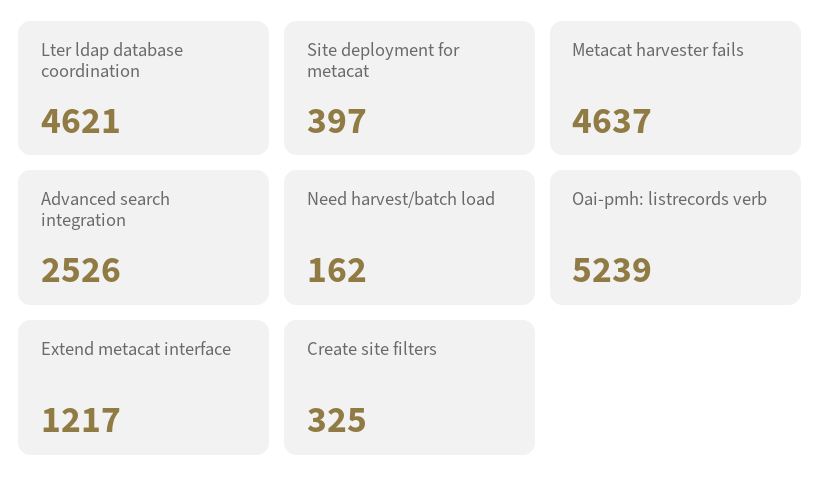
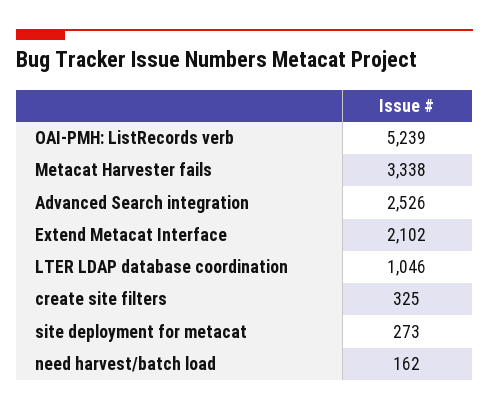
  {
-   "Lter ldap database coordination": 4621,
+   "Lter ldap database coordination": 1046,
-   "Site deployment for metacat": 397,
+   "Site deployment for metacat": 273,
-   "Metacat harvester fails": 4637,
+   "Metacat harvester fails": 3338,
    "Advanced search integration": 2526,
    "Need harvest/batch load": 162,
    "Oai-pmh: listrecords verb": 5239,
-   "Extend metacat interface": 1217,
+   "Extend metacat interface": 2102,
    "Create site filters": 325
  }

